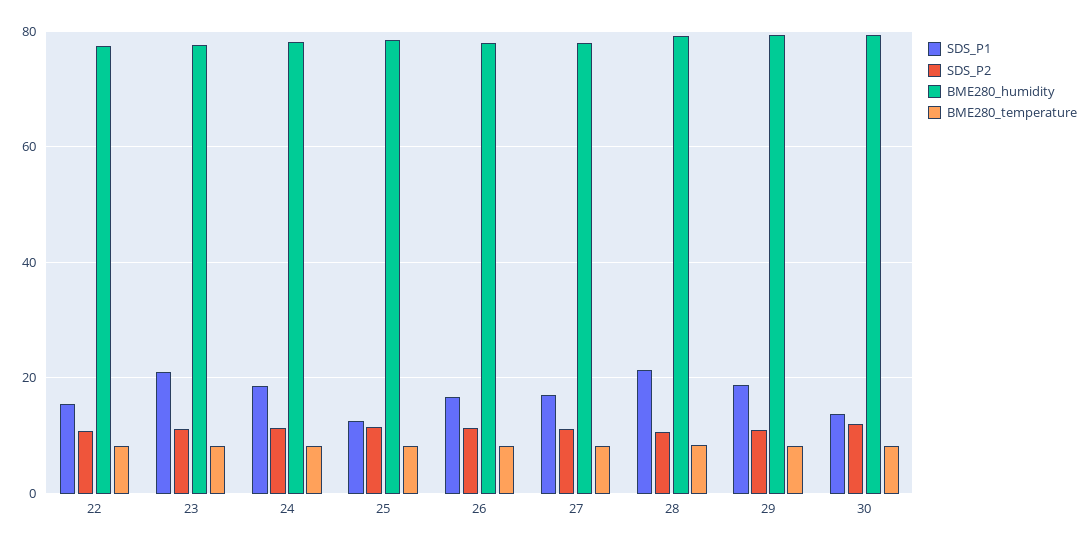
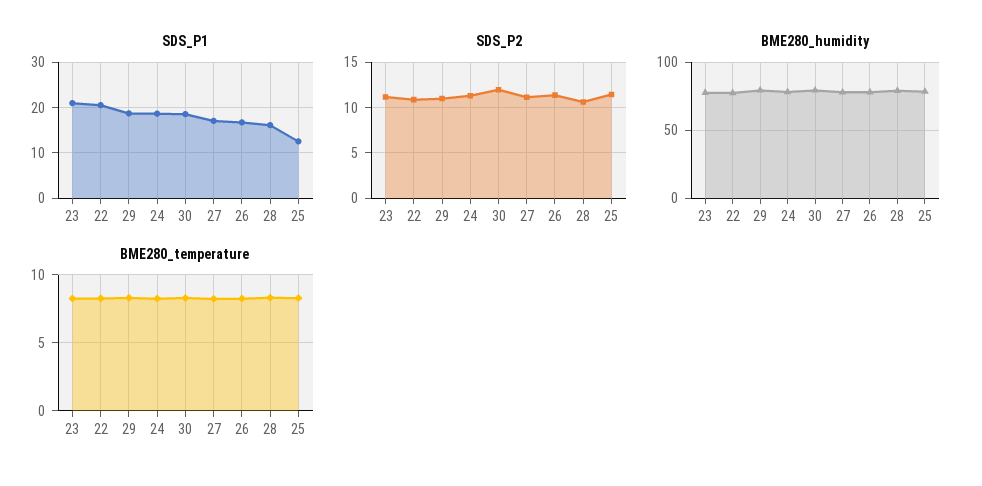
  {
    "SDS_P1": {
-     "22": 16,
+     "22": 20,
      "23": 20,
      "24": 18,
      "25": 12,
      "26": 16,
      "27": 18,
-     "28": 22,
+     "28": 16,
      "29": 18,
-     "30": 14
+     "30": 18
    },
    "SDS_P2": {
      "22": 11,
      "23": 11,
      "24": 11,
      "25": 11,
      "26": 11,
      "27": 11,
      "28": 11,
      "29": 11,
      "30": 12
    },
    "BME280_humidity": {
      "22": 78,
      "23": 78,
      "24": 78,
      "25": 78,
      "26": 78,
      "27": 78,
      "28": 80,
      "29": 80,
      "30": 80
    },
    "BME280_temperature": {
      "22": 8.5,
      "23": 8.5,
      "24": 8.5,
      "25": 8.5,
      "26": 8.5,
      "27": 8,
      "28": 8.5,
      "29": 8.5,
      "30": 8.5
    }
  }

